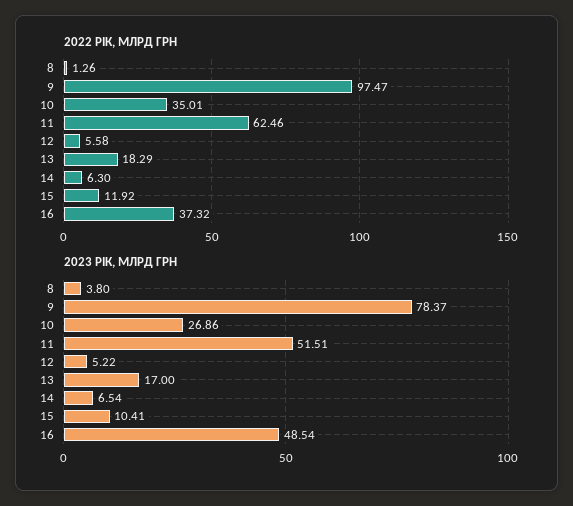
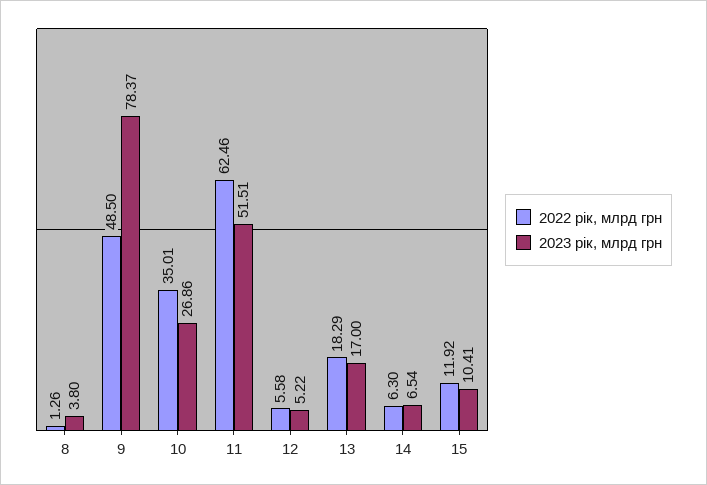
  {
    "2022 РІК, МЛРД ГРН": {
      "8": 1.26,
-     "9": 97.47,
+     "9": 48.5,
      "10": 35.01,
      "11": 62.46,
      "12": 5.58,
      "13": 18.29,
      "14": 6.3,
-     "15": 11.92,
+     "15": 11.92
-     "16": 37.32
    },
    "2023 РІК, МЛРД ГРН": {
      "8": 3.8,
      "9": 78.37,
      "10": 26.86,
      "11": 51.51,
      "12": 5.22,
      "13": 17,
      "14": 6.54,
-     "15": 10.41,
+     "15": 10.41
-     "16": 48.54
    }
  }

